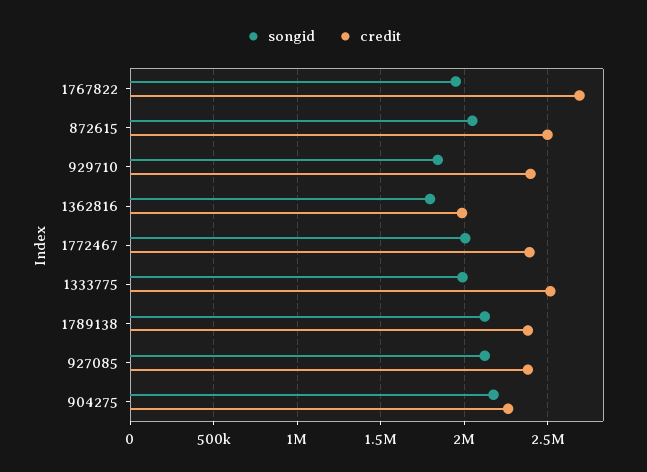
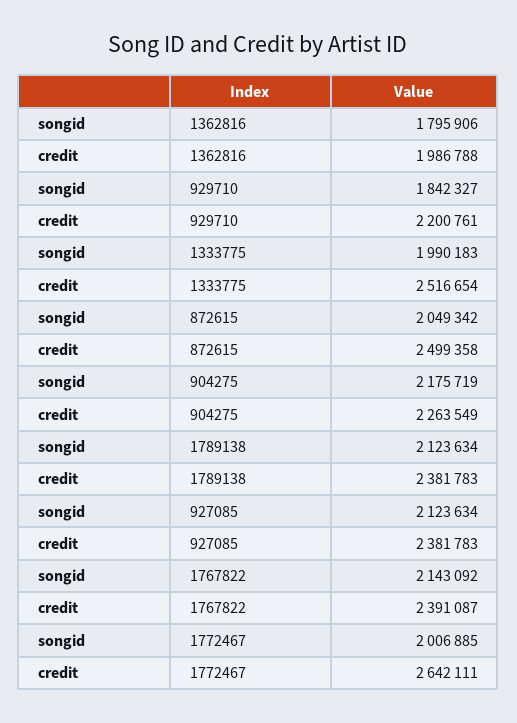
  {
    "songid": {
-     "1767822": 1950000,
+     "1767822": 2143092,
      "872615": 2049342,
      "929710": 1842327,
      "1362816": 1795906,
      "1772467": 2006885,
      "1333775": 1990183,
      "1789138": 2123634,
      "927085": 2123634,
      "904275": 2175719
    },
    "credit": {
-     "1767822": 2700000,
+     "1767822": 2391087,
      "872615": 2499358,
-     "929710": 2400000,
+     "929710": 2200761,
      "1362816": 1986788,
-     "1772467": 2400000,
+     "1772467": 2642111,
      "1333775": 2516654,
      "1789138": 2381783,
      "927085": 2381783,
      "904275": 2263549
    }
  }

